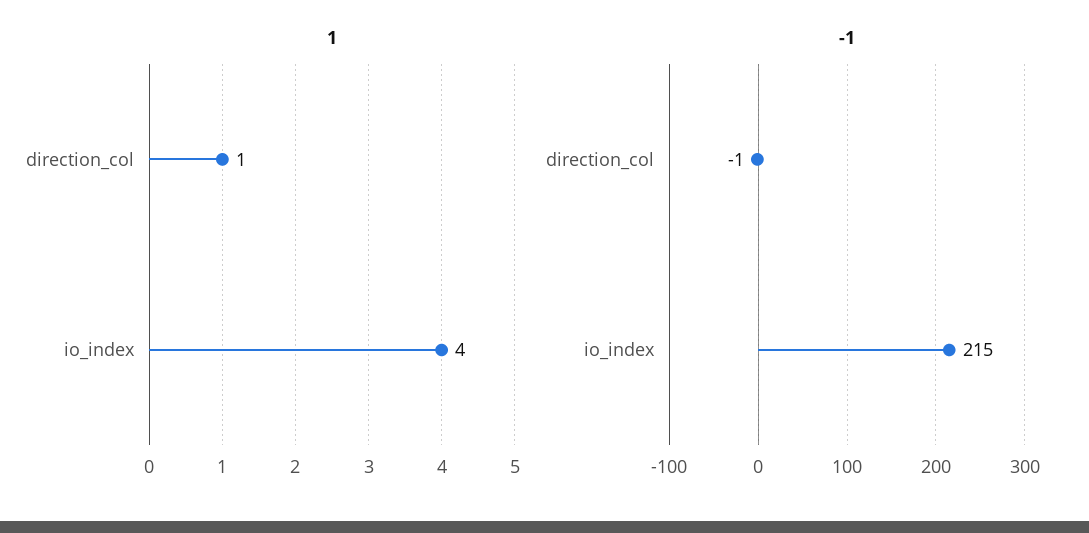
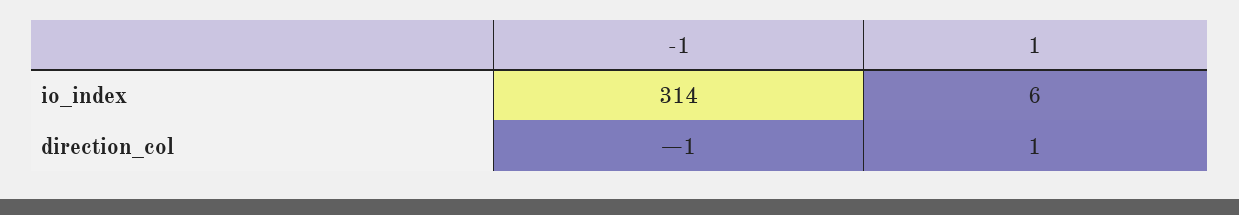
  {
    "1": {
      "direction_col": 1,
-     "io_index": 4
+     "io_index": 6
    },
    "-1": {
      "direction_col": -1,
-     "io_index": 215
+     "io_index": 314
    }
  }

